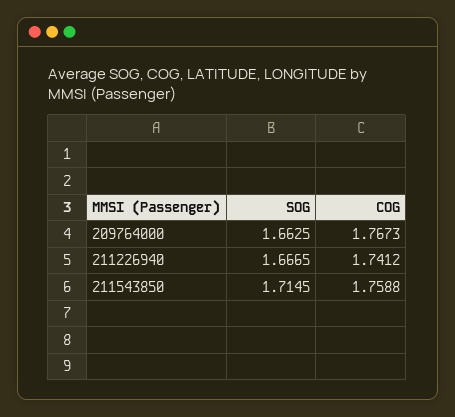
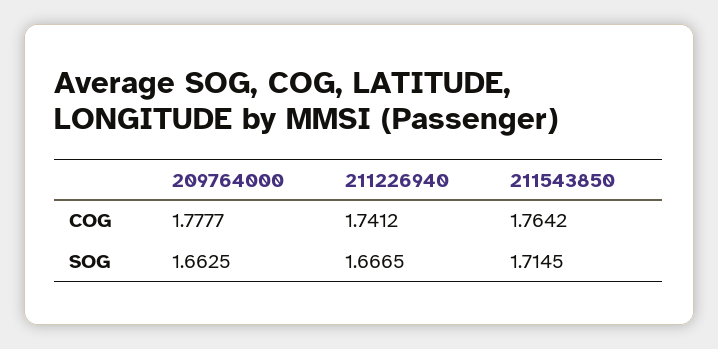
  {
    "SOG": {
      "209764000": 1.6625,
      "211226940": 1.6665,
      "211543850": 1.7145
    },
    "COG": {
-     "209764000": 1.7673,
+     "209764000": 1.7777,
      "211226940": 1.7412,
-     "211543850": 1.7588
+     "211543850": 1.7642
    }
  }

